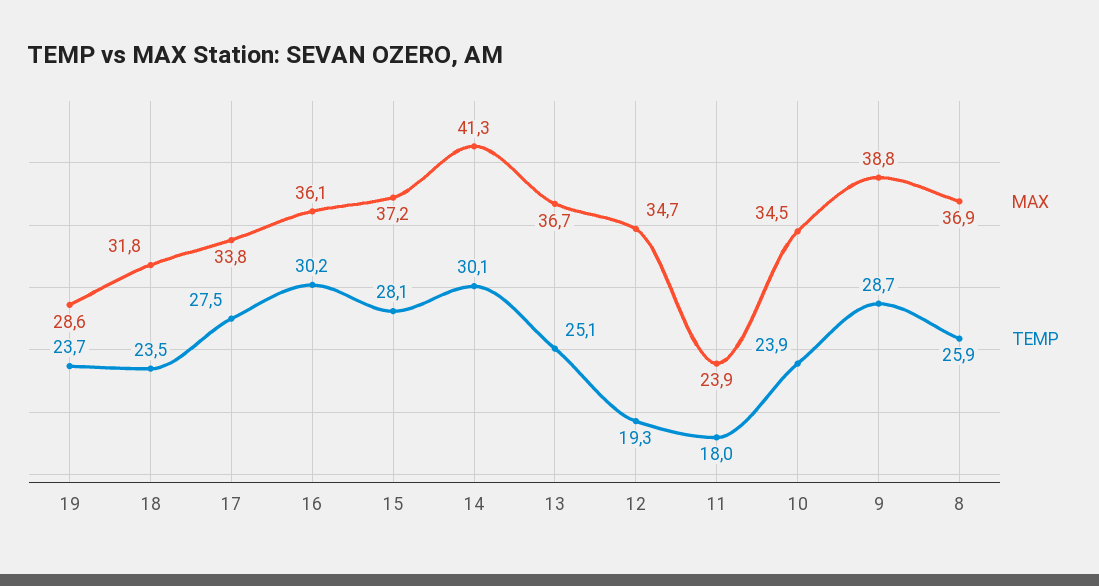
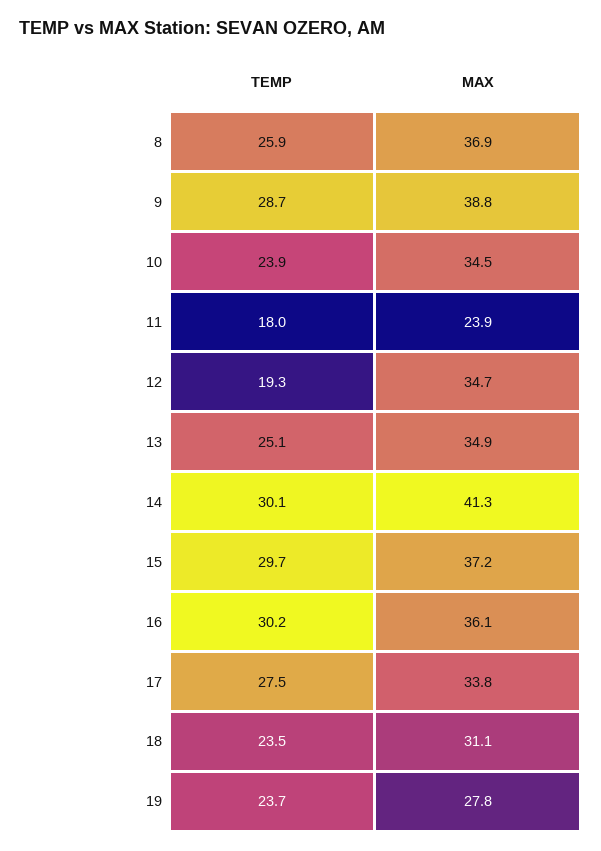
  {
    "MAX": {
-     "19": 28.6,
+     "19": 27.8,
-     "18": 31.8,
+     "18": 31.1,
      "17": 33.8,
      "16": 36.1,
      "15": 37.2,
      "14": 41.3,
-     "13": 36.7,
+     "13": 34.9,
      "12": 34.7,
      "11": 23.9,
      "10": 34.5,
      "9": 38.8,
      "8": 36.9
    },
    "TEMP": {
      "19": 23.7,
      "18": 23.5,
      "17": 27.5,
      "16": 30.2,
-     "15": 28.1,
+     "15": 29.7,
      "14": 30.1,
      "13": 25.1,
      "12": 19.3,
      "11": 18,
      "10": 23.9,
      "9": 28.7,
      "8": 25.9
    }
  }

